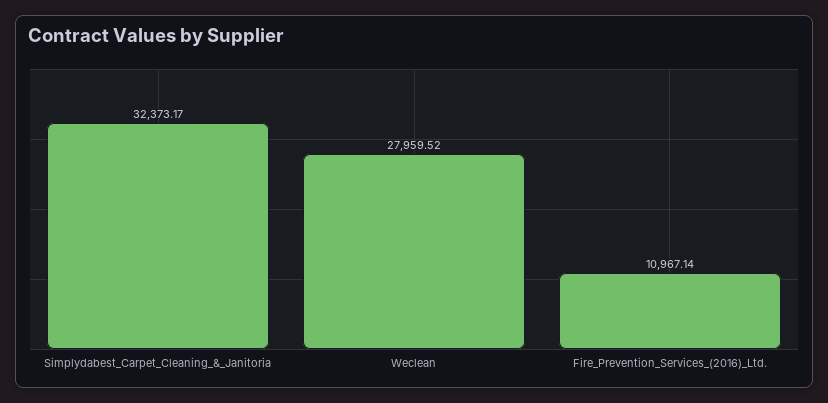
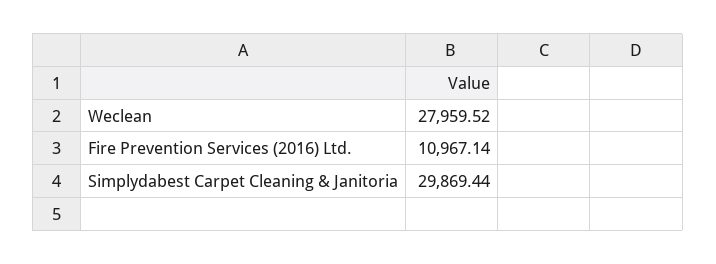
  {
-   "Simplydabest_Carpet_Cleaning_&_Janitoria": 32373.17,
+   "Simplydabest_Carpet_Cleaning_&_Janitoria": 29869.44,
    "Weclean": 27959.52,
    "Fire_Prevention_Services_(2016)_Ltd.": 10967.14
  }

